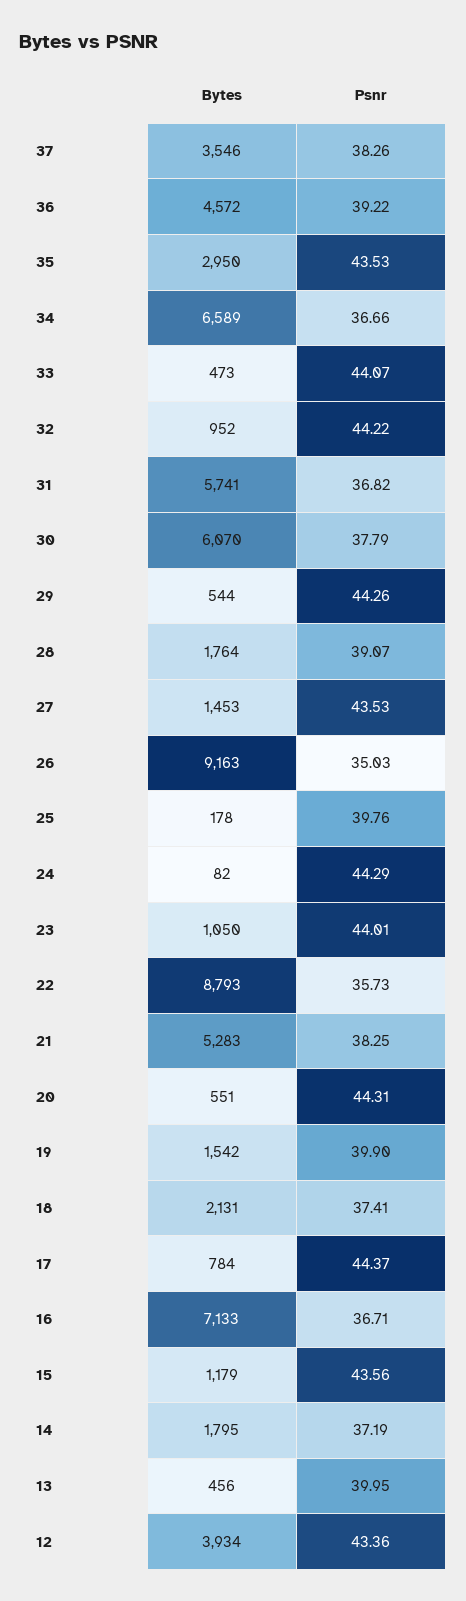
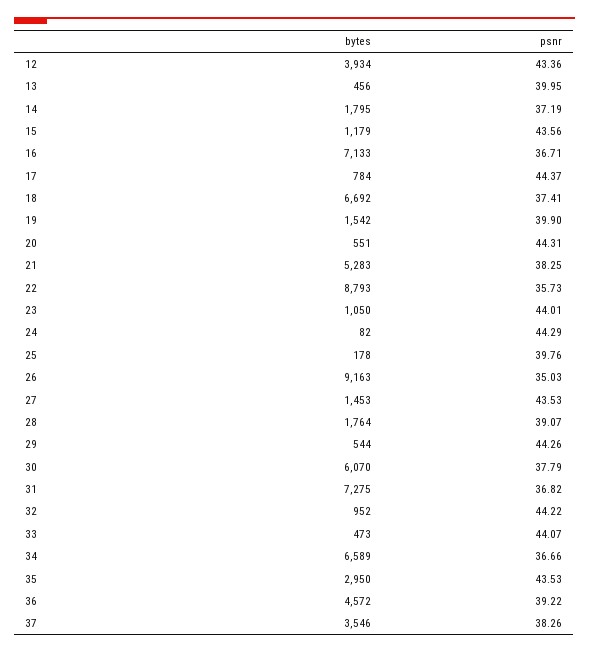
  {
    "Bytes": {
      "37": 3546,
      "36": 4572,
      "35": 2950,
      "34": 6589,
      "33": 473,
      "32": 952,
-     "31": 5741,
+     "31": 7275,
      "30": 6070,
      "29": 544,
      "28": 1764,
      "27": 1453,
      "26": 9163,
      "25": 178,
      "24": 82,
      "23": 1050,
      "22": 8793,
      "21": 5283,
      "20": 551,
      "19": 1542,
-     "18": 2131,
+     "18": 6692,
      "17": 784,
      "16": 7133,
      "15": 1179,
      "14": 1795,
      "13": 456,
      "12": 3934
    },
    "Psnr": {
      "37": 38.26,
      "36": 39.22,
      "35": 43.53,
      "34": 36.66,
      "33": 44.07,
      "32": 44.22,
      "31": 36.82,
      "30": 37.79,
      "29": 44.26,
      "28": 39.07,
      "27": 43.53,
      "26": 35.03,
      "25": 39.76,
      "24": 44.29,
      "23": 44.01,
      "22": 35.73,
      "21": 38.25,
      "20": 44.31,
      "19": 39.9,
      "18": 37.41,
      "17": 44.37,
      "16": 36.71,
      "15": 43.56,
      "14": 37.19,
      "13": 39.95,
      "12": 43.36
    }
  }

